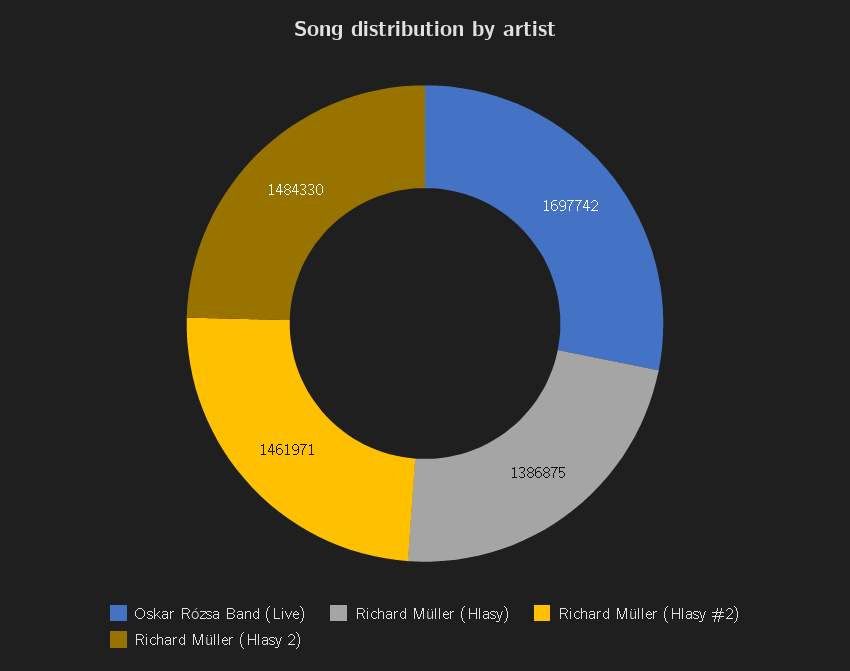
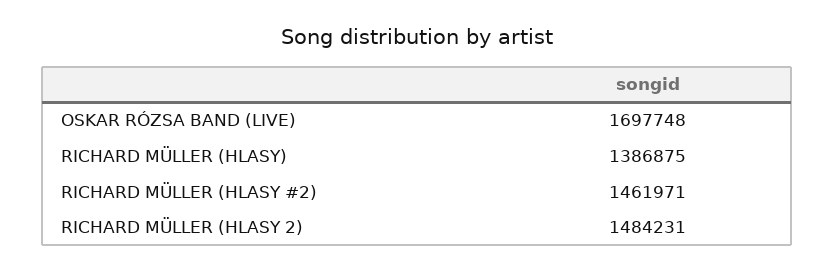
  {
-   "Oskar Rózsa Band (Live)": 1697742,
+   "Oskar Rózsa Band (Live)": 1697748,
    "Richard Müller (Hlasy)": 1386875,
    "Richard Müller (Hlasy #2)": 1461971,
-   "Richard Müller (Hlasy 2)": 1484330
+   "Richard Müller (Hlasy 2)": 1484231
  }

